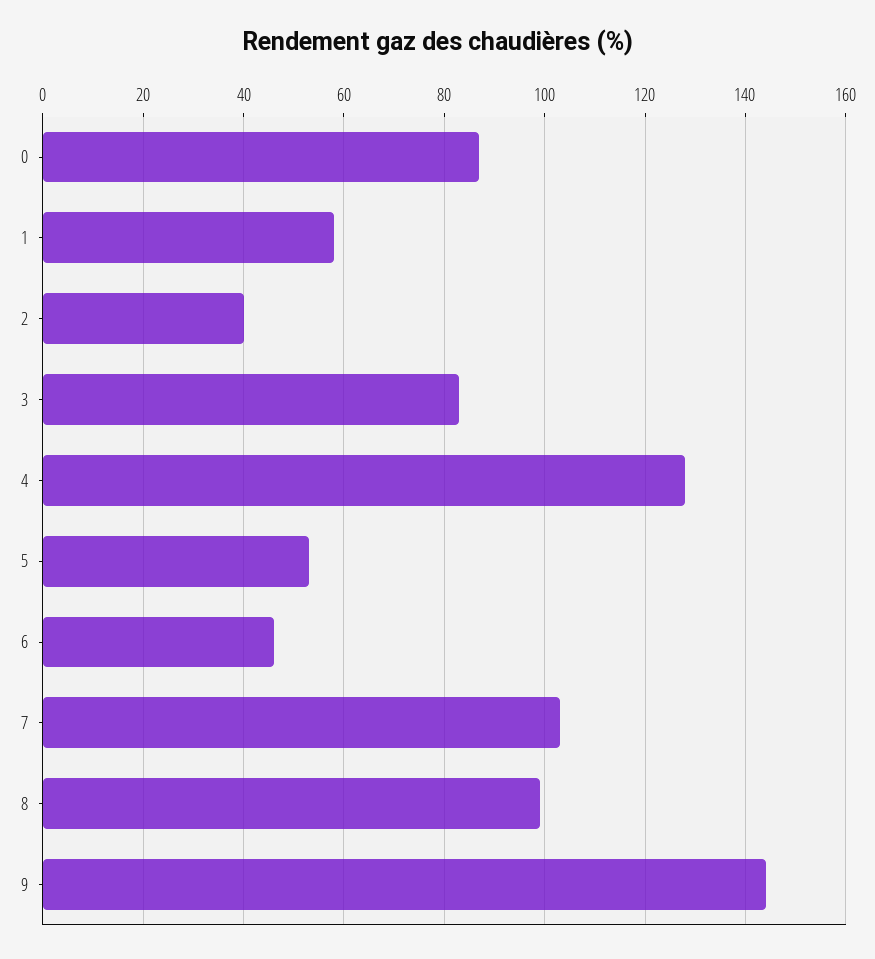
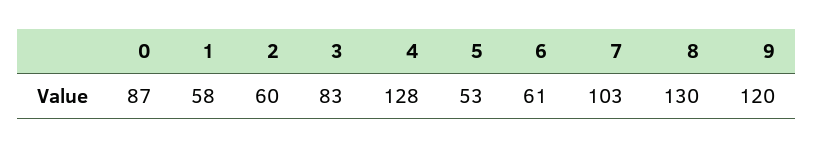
  {
    "0": 87,
    "1": 58,
-   "2": 40,
+   "2": 60,
    "3": 83,
    "4": 128,
    "5": 53,
-   "6": 45,
+   "6": 61,
    "7": 103,
-   "8": 100,
+   "8": 130,
-   "9": 145
+   "9": 120
  }

